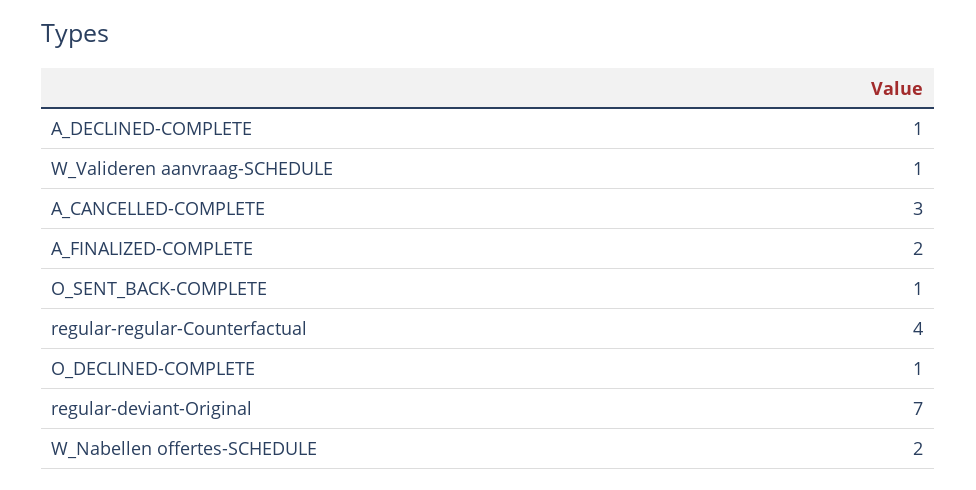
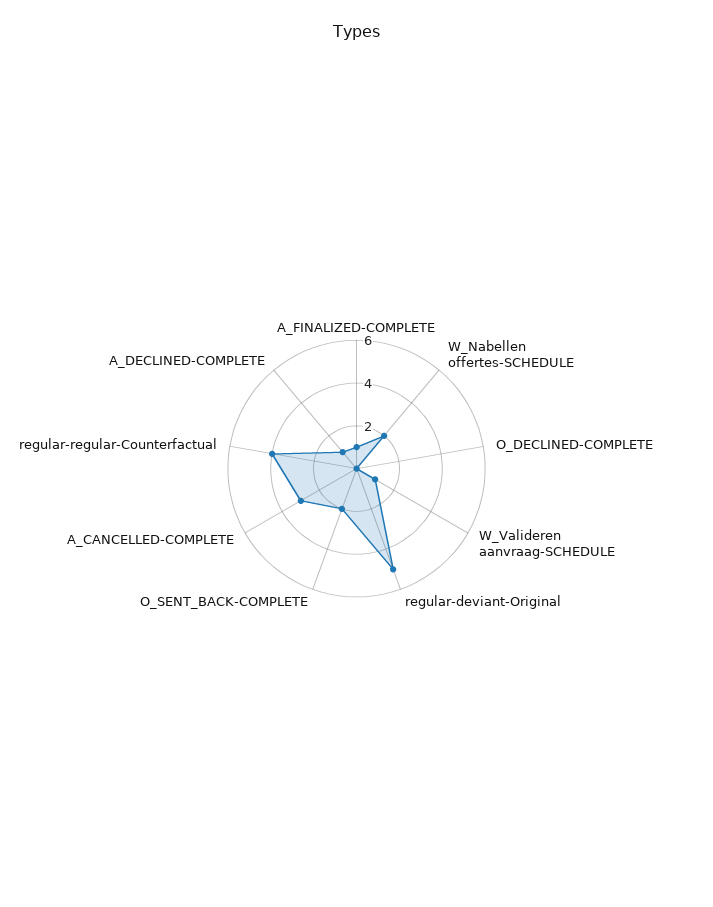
  {
    "A_DECLINED-COMPLETE": 1,
    "W_Valideren aanvraag-SCHEDULE": 1,
    "A_CANCELLED-COMPLETE": 3,
-   "A_FINALIZED-COMPLETE": 2,
+   "A_FINALIZED-COMPLETE": 1,
-   "O_SENT_BACK-COMPLETE": 1,
+   "O_SENT_BACK-COMPLETE": 2,
    "regular-regular-Counterfactual": 4,
-   "O_DECLINED-COMPLETE": 1,
+   "O_DECLINED-COMPLETE": 0,
-   "regular-deviant-Original": 7,
+   "regular-deviant-Original": 5,
    "W_Nabellen offertes-SCHEDULE": 2
  }

